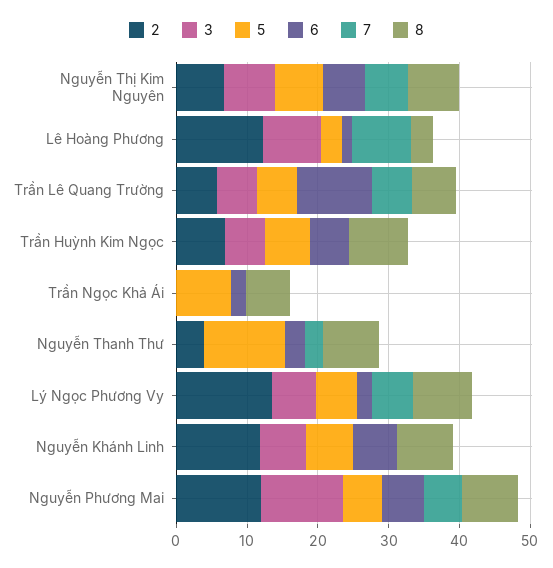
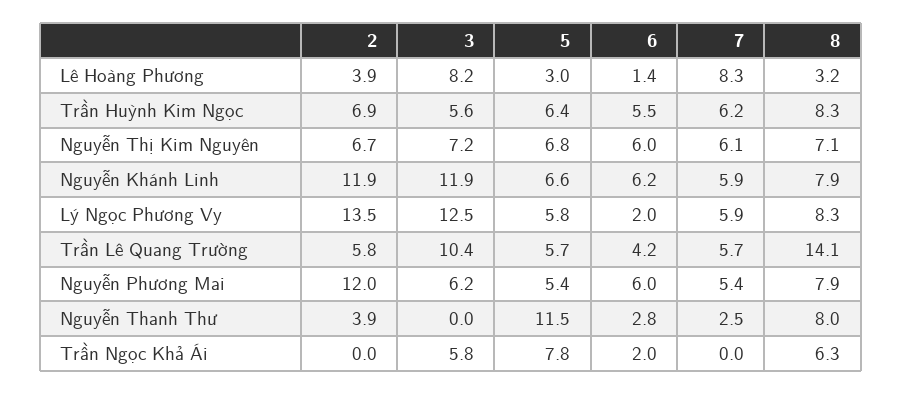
  {
    "2": {
      "Nguyễn Thị Kim Nguyên": 6.7,
-     "Lê Hoàng Phương": 12,
+     "Lê Hoàng Phương": 3.9,
      "Trần Lê Quang Trường": 5.8,
      "Trần Huỳnh Kim Ngọc": 6.9,
      "Trần Ngọc Khả Ái": 0,
      "Nguyễn Thanh Thư": 3.9,
      "Lý Ngọc Phương Vy": 13.5,
      "Nguyễn Khánh Linh": 11.9,
      "Nguyễn Phương Mai": 12
    },
    "3": {
      "Nguyễn Thị Kim Nguyên": 7.2,
      "Lê Hoàng Phương": 8.2,
-     "Trần Lê Quang Trường": 6,
+     "Trần Lê Quang Trường": 10.4,
      "Trần Huỳnh Kim Ngọc": 5.6,
-     "Trần Ngọc Khả Ái": 0,
+     "Trần Ngọc Khả Ái": 5.8,
      "Nguyễn Thanh Thư": 0,
-     "Lý Ngọc Phương Vy": 6,
+     "Lý Ngọc Phương Vy": 12.5,
-     "Nguyễn Khánh Linh": 6,
+     "Nguyễn Khánh Linh": 11.9,
-     "Nguyễn Phương Mai": 12
+     "Nguyễn Phương Mai": 6.2
    },
    "5": {
      "Nguyễn Thị Kim Nguyên": 6.8,
      "Lê Hoàng Phương": 3,
      "Trần Lê Quang Trường": 5.7,
      "Trần Huỳnh Kim Ngọc": 6.4,
      "Trần Ngọc Khả Ái": 7.8,
      "Nguyễn Thanh Thư": 11.5,
      "Lý Ngọc Phương Vy": 5.8,
      "Nguyễn Khánh Linh": 6.6,
      "Nguyễn Phương Mai": 5.4
    },
    "6": {
      "Nguyễn Thị Kim Nguyên": 6,
      "Lê Hoàng Phương": 1.4,
-     "Trần Lê Quang Trường": 10,
+     "Trần Lê Quang Trường": 4.2,
      "Trần Huỳnh Kim Ngọc": 5.5,
      "Trần Ngọc Khả Ái": 2,
      "Nguyễn Thanh Thư": 2.8,
      "Lý Ngọc Phương Vy": 2,
      "Nguyễn Khánh Linh": 6.2,
      "Nguyễn Phương Mai": 6
    },
    "7": {
      "Nguyễn Thị Kim Nguyên": 6.1,
      "Lê Hoàng Phương": 8.3,
      "Trần Lê Quang Trường": 5.7,
-     "Trần Huỳnh Kim Ngọc": 0,
+     "Trần Huỳnh Kim Ngọc": 6.2,
      "Trần Ngọc Khả Ái": 0,
      "Nguyễn Thanh Thư": 2.5,
      "Lý Ngọc Phương Vy": 5.9,
-     "Nguyễn Khánh Linh": 0,
+     "Nguyễn Khánh Linh": 5.9,
      "Nguyễn Phương Mai": 5.4
    },
    "8": {
      "Nguyễn Thị Kim Nguyên": 7.1,
      "Lê Hoàng Phương": 3.2,
-     "Trần Lê Quang Trường": 6,
+     "Trần Lê Quang Trường": 14.1,
      "Trần Huỳnh Kim Ngọc": 8.3,
      "Trần Ngọc Khả Ái": 6.3,
      "Nguyễn Thanh Thư": 8,
      "Lý Ngọc Phương Vy": 8.3,
      "Nguyễn Khánh Linh": 7.9,
      "Nguyễn Phương Mai": 7.9
    }
  }

